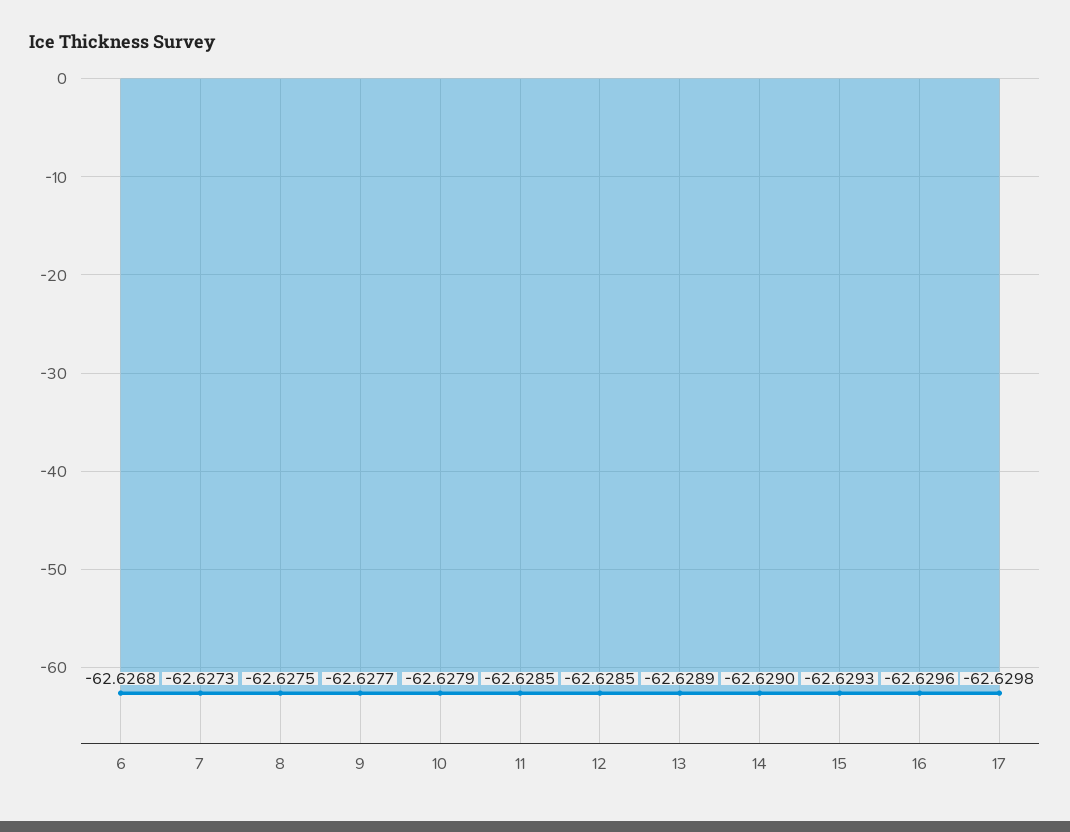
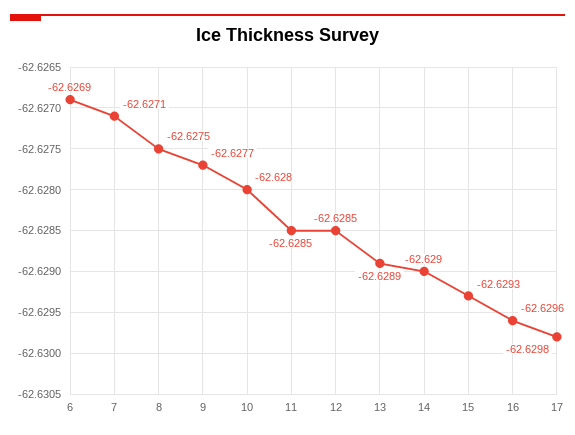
  {
-   "6": -62.6268,
+   "6": -62.6269,
-   "7": -62.6273,
+   "7": -62.6271,
    "8": -62.6275,
    "9": -62.6277,
-   "10": -62.6279,
+   "10": -62.628,
    "11": -62.6285,
    "12": -62.6285,
    "13": -62.6289,
    "14": -62.629,
    "15": -62.6293,
    "16": -62.6296,
    "17": -62.6298
  }

